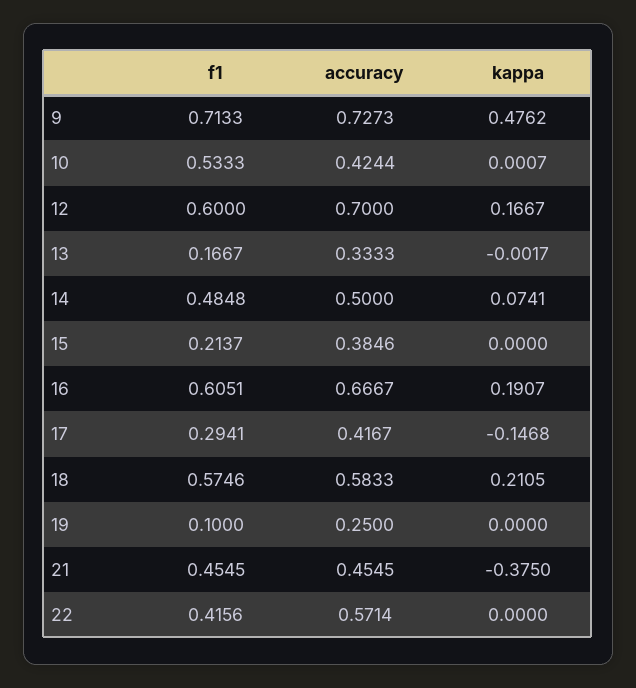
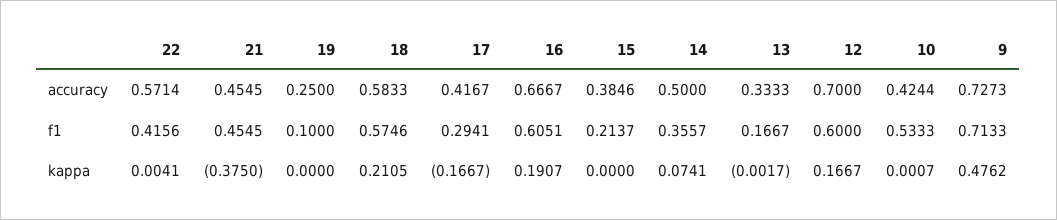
  {
    "f1": {
      "9": 0.7133,
      "10": 0.5333,
      "12": 0.6,
      "13": 0.1667,
-     "14": 0.4848,
+     "14": 0.3557,
      "15": 0.2137,
      "16": 0.6051,
      "17": 0.2941,
      "18": 0.5746,
      "19": 0.1,
      "21": 0.4545,
      "22": 0.4156
    },
    "accuracy": {
      "9": 0.7273,
      "10": 0.4244,
      "12": 0.7,
      "13": 0.3333,
      "14": 0.5,
      "15": 0.3846,
      "16": 0.6667,
      "17": 0.4167,
      "18": 0.5833,
      "19": 0.25,
      "21": 0.4545,
      "22": 0.5714
    },
    "kappa": {
      "9": 0.4762,
      "10": 0.0007,
      "12": 0.1667,
      "13": -0.0017,
      "14": 0.0741,
      "15": 0,
      "16": 0.1907,
-     "17": -0.1468,
+     "17": -0.1667,
      "18": 0.2105,
      "19": 0,
      "21": -0.375,
-     "22": 0
+     "22": 0.0041
    }
  }

